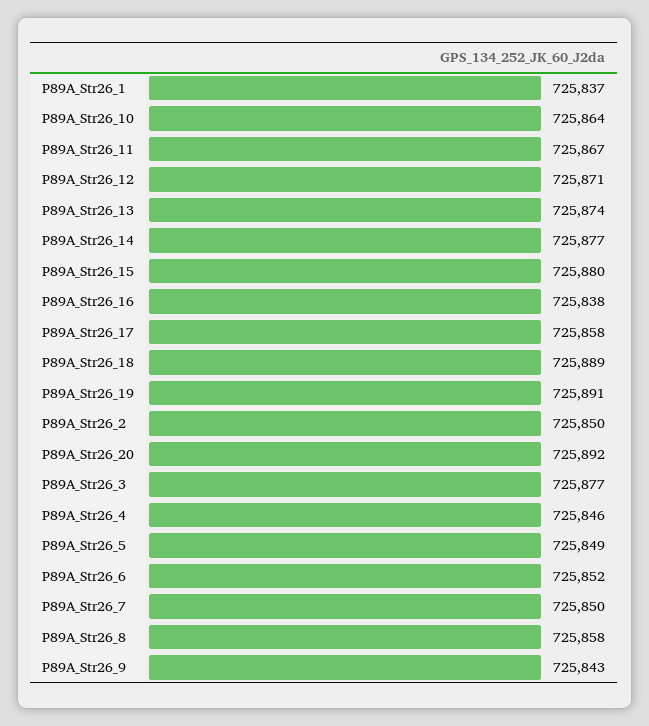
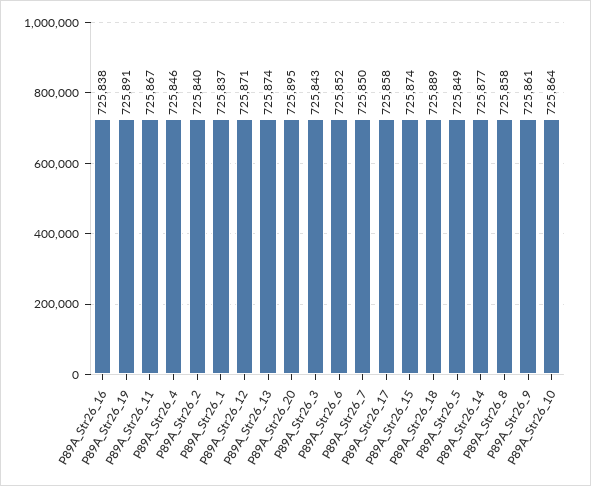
  {
    "P89A_Str26_1": 725837,
    "P89A_Str26_10": 725864,
    "P89A_Str26_11": 725867,
    "P89A_Str26_12": 725871,
    "P89A_Str26_13": 725874,
    "P89A_Str26_14": 725877,
-   "P89A_Str26_15": 725880,
+   "P89A_Str26_15": 725874,
    "P89A_Str26_16": 725838,
    "P89A_Str26_17": 725858,
    "P89A_Str26_18": 725889,
    "P89A_Str26_19": 725891,
-   "P89A_Str26_2": 725850,
+   "P89A_Str26_2": 725840,
-   "P89A_Str26_20": 725892,
+   "P89A_Str26_20": 725895,
-   "P89A_Str26_3": 725877,
+   "P89A_Str26_3": 725843,
    "P89A_Str26_4": 725846,
    "P89A_Str26_5": 725849,
    "P89A_Str26_6": 725852,
    "P89A_Str26_7": 725850,
    "P89A_Str26_8": 725858,
-   "P89A_Str26_9": 725843
+   "P89A_Str26_9": 725861
  }

